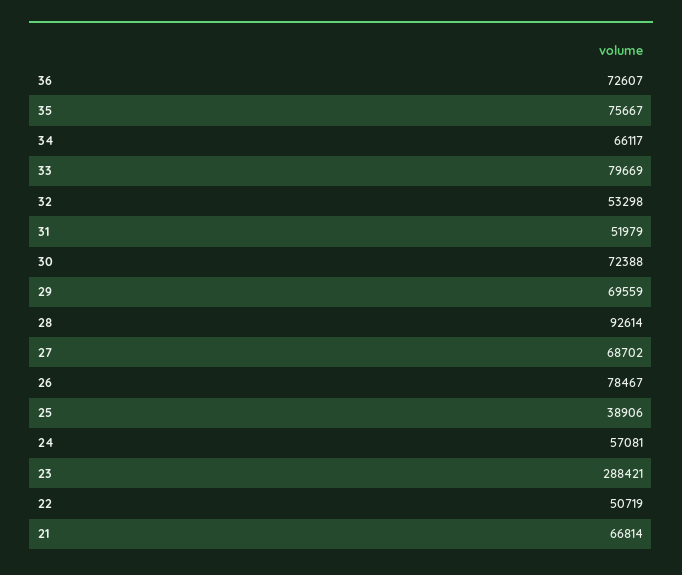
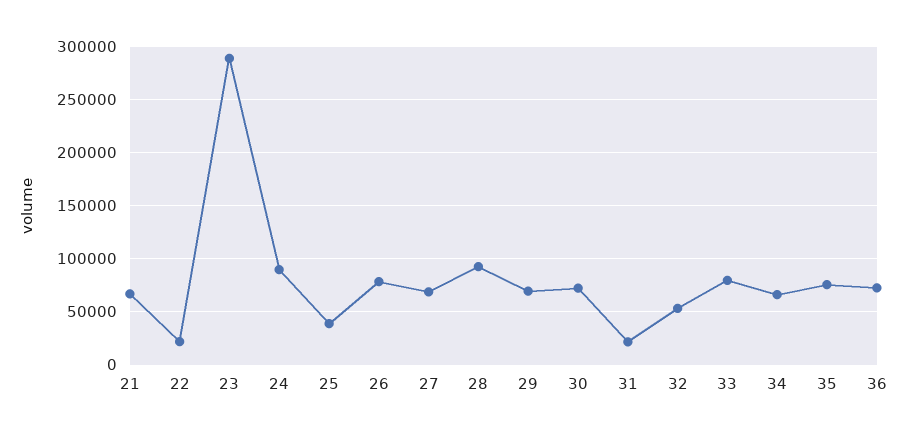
  {
    "36": 72607,
    "35": 75667,
    "34": 66117,
    "33": 79669,
    "32": 53298,
-   "31": 51979,
+   "31": 20000,
    "30": 72388,
    "29": 69559,
    "28": 92614,
    "27": 68702,
    "26": 78467,
    "25": 38906,
-   "24": 57081,
+   "24": 90000,
    "23": 288421,
-   "22": 50719,
+   "22": 20000,
    "21": 66814
  }

